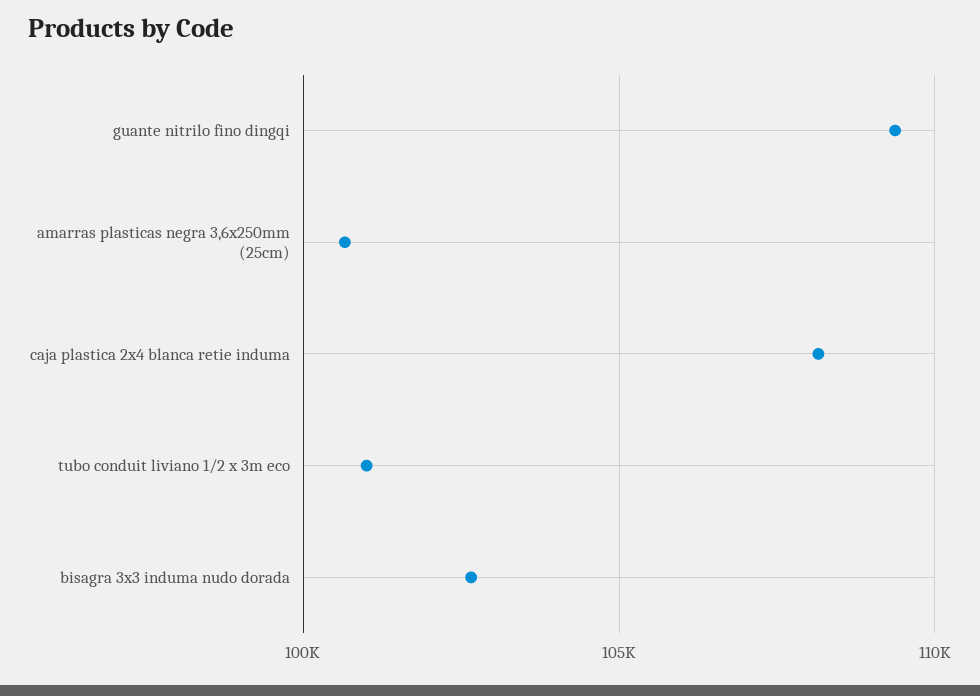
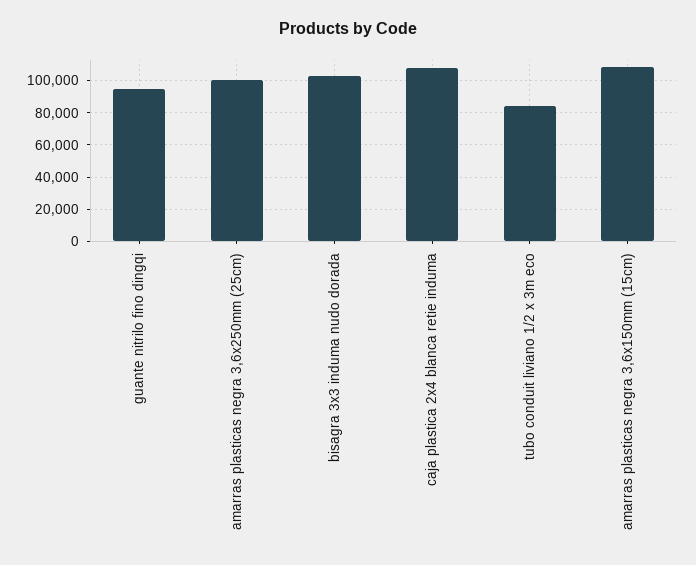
  {
-   "guante nitrilo fino dingqi": 109500,
+   "guante nitrilo fino dingqi": 95000,
    "amarras plasticas negra 3,6x250mm (25cm)": 100500,
    "caja plastica 2x4 blanca retie induma": 108000,
-   "tubo conduit liviano 1/2 x 3m eco": 101000,
+   "tubo conduit liviano 1/2 x 3m eco": 85000,
-   "bisagra 3x3 induma nudo dorada": 102500
+   "bisagra 3x3 induma nudo dorada": 102500,
+   "amarras plasticas negra 3,6x150mm (15cm)": 110000
  }

